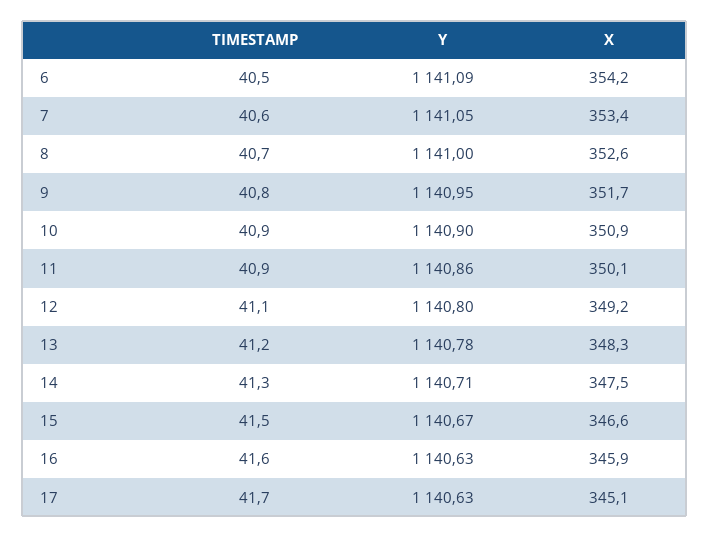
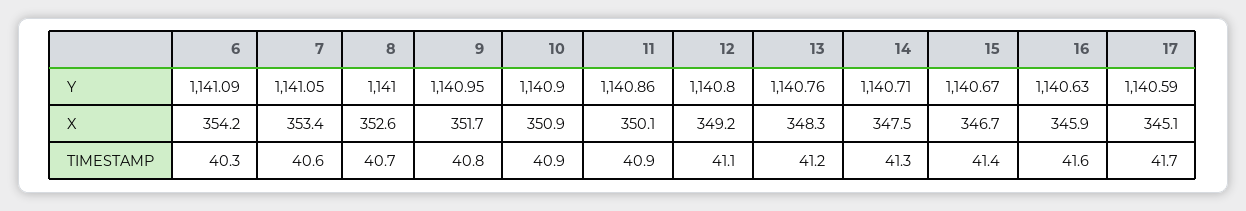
  {
    "TIMESTAMP": {
-     "6": 40.5,
+     "6": 40.3,
      "7": 40.6,
      "8": 40.7,
      "9": 40.8,
      "10": 40.9,
      "11": 40.9,
      "12": 41.1,
      "13": 41.2,
      "14": 41.3,
-     "15": 41.5,
+     "15": 41.4,
      "16": 41.6,
      "17": 41.7
    },
    "Y": {
      "6": 1141.09,
      "7": 1141.05,
      "8": 1141,
      "9": 1140.95,
      "10": 1140.9,
      "11": 1140.86,
      "12": 1140.8,
-     "13": 1140.78,
+     "13": 1140.76,
      "14": 1140.71,
      "15": 1140.67,
      "16": 1140.63,
-     "17": 1140.63
+     "17": 1140.59
    },
    "X": {
      "6": 354.2,
      "7": 353.4,
      "8": 352.6,
      "9": 351.7,
      "10": 350.9,
      "11": 350.1,
      "12": 349.2,
      "13": 348.3,
      "14": 347.5,
-     "15": 346.6,
+     "15": 346.7,
      "16": 345.9,
      "17": 345.1
    }
  }

